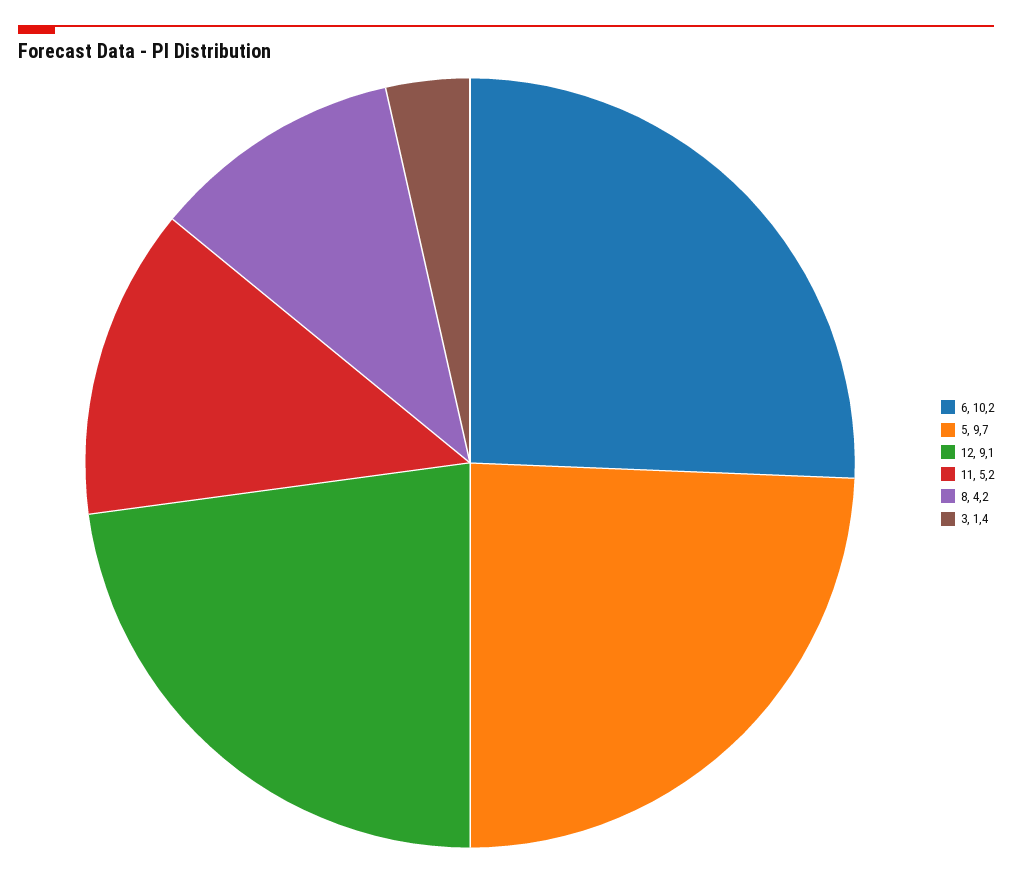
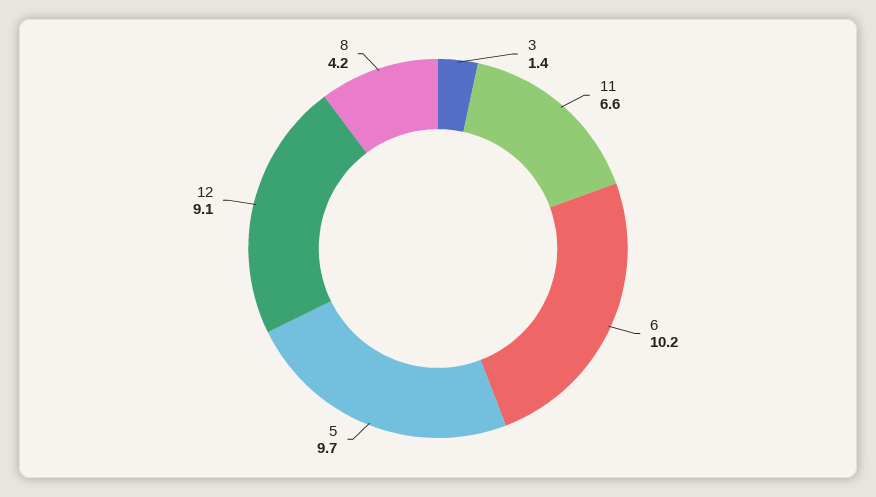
  {
    "6": 10.2,
    "5": 9.7,
    "12": 9.1,
-   "11": 5.2,
+   "11": 6.6,
    "8": 4.2,
    "3": 1.4
  }

